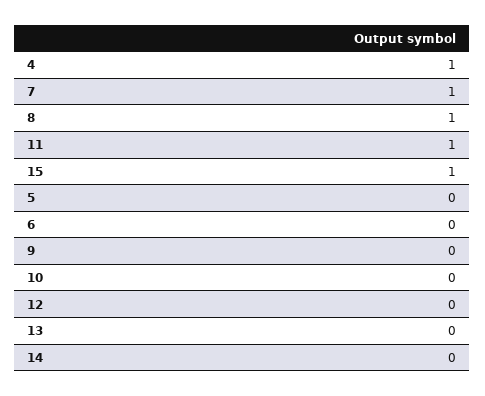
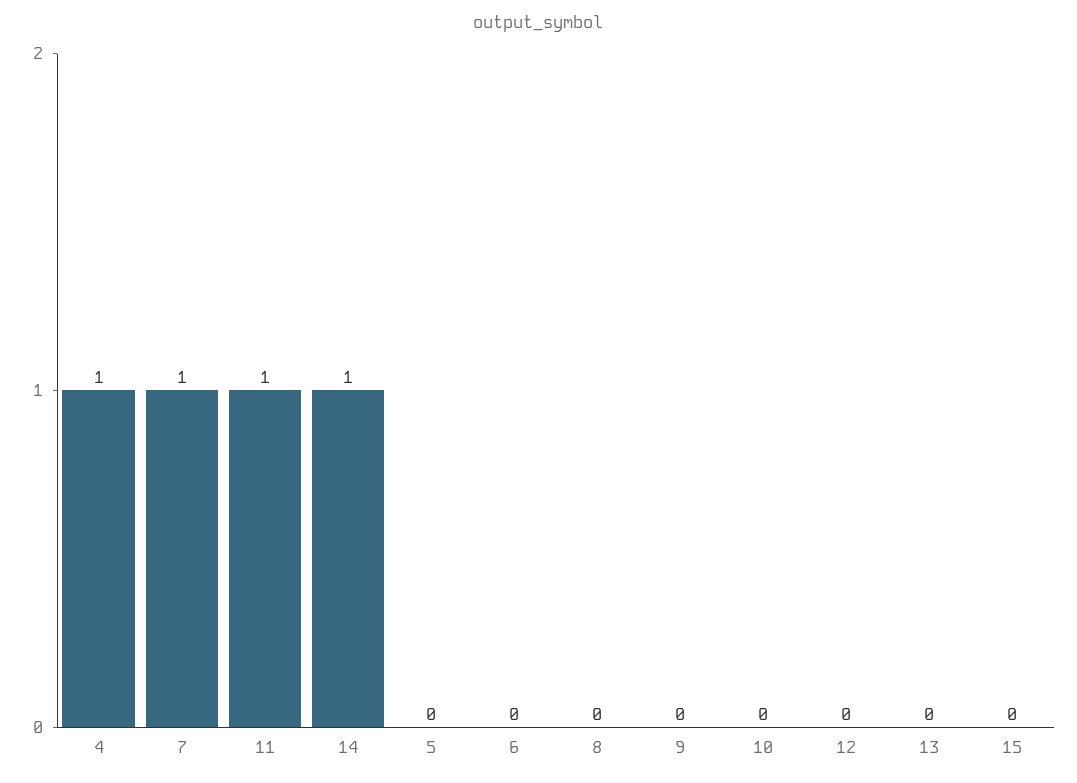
  {
    "4": 1,
    "7": 1,
-   "8": 1,
+   "8": 0,
    "11": 1,
-   "15": 1,
+   "15": 0,
    "5": 0,
    "6": 0,
    "9": 0,
    "10": 0,
    "12": 0,
    "13": 0,
-   "14": 0
+   "14": 1
  }

